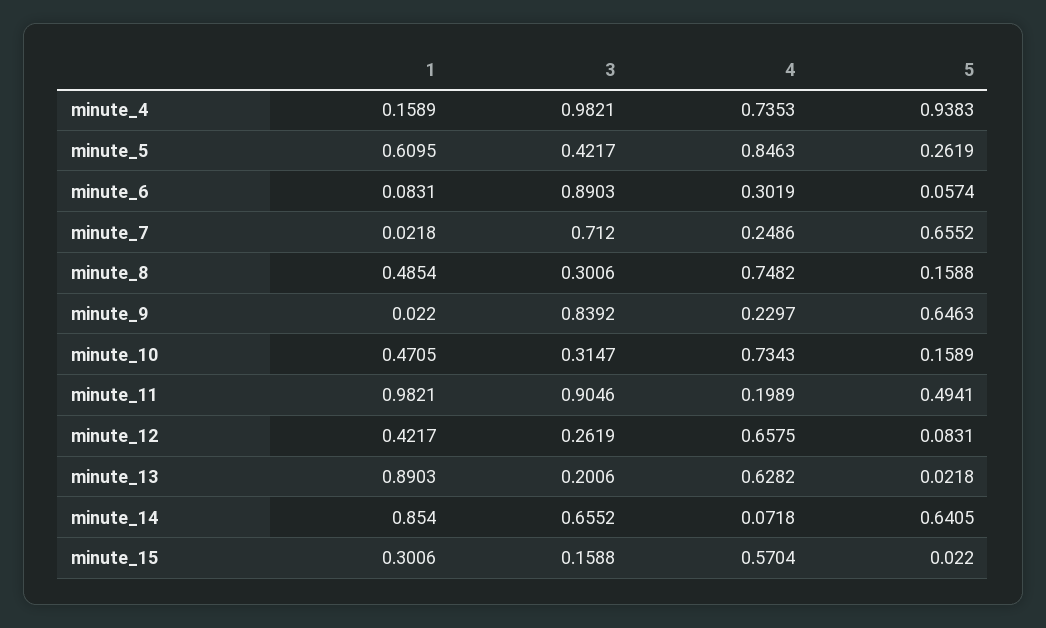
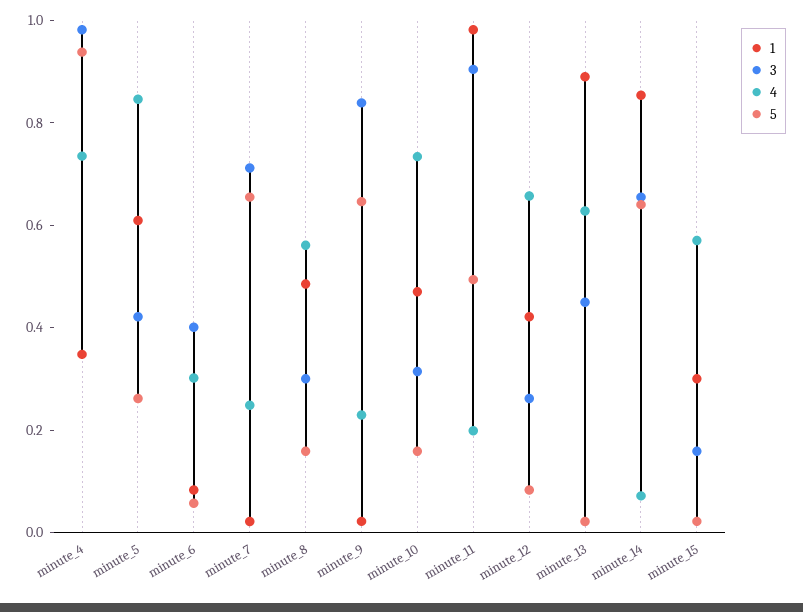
  {
    "1": {
-     "minute_4": 0.1589,
+     "minute_4": 0.35,
      "minute_5": 0.6095,
      "minute_6": 0.0831,
      "minute_7": 0.0218,
      "minute_8": 0.4854,
      "minute_9": 0.022,
      "minute_10": 0.4705,
      "minute_11": 0.9821,
      "minute_12": 0.4217,
      "minute_13": 0.8903,
      "minute_14": 0.854,
      "minute_15": 0.3006
    },
    "3": {
      "minute_4": 0.9821,
      "minute_5": 0.4217,
-     "minute_6": 0.8903,
+     "minute_6": 0.4,
      "minute_7": 0.712,
      "minute_8": 0.3006,
      "minute_9": 0.8392,
      "minute_10": 0.3147,
      "minute_11": 0.9046,
      "minute_12": 0.2619,
-     "minute_13": 0.2006,
+     "minute_13": 0.45,
      "minute_14": 0.6552,
      "minute_15": 0.1588
    },
    "4": {
      "minute_4": 0.7353,
      "minute_5": 0.8463,
      "minute_6": 0.3019,
      "minute_7": 0.2486,
-     "minute_8": 0.7482,
+     "minute_8": 0.55,
      "minute_9": 0.2297,
      "minute_10": 0.7343,
      "minute_11": 0.1989,
      "minute_12": 0.6575,
      "minute_13": 0.6282,
      "minute_14": 0.0718,
      "minute_15": 0.5704
    },
    "5": {
      "minute_4": 0.9383,
      "minute_5": 0.2619,
      "minute_6": 0.0574,
      "minute_7": 0.6552,
      "minute_8": 0.1588,
      "minute_9": 0.6463,
      "minute_10": 0.1589,
      "minute_11": 0.4941,
      "minute_12": 0.0831,
      "minute_13": 0.0218,
      "minute_14": 0.6405,
      "minute_15": 0.022
    }
  }

